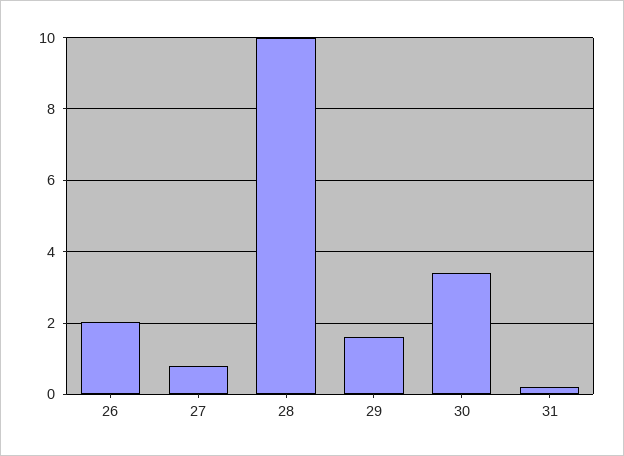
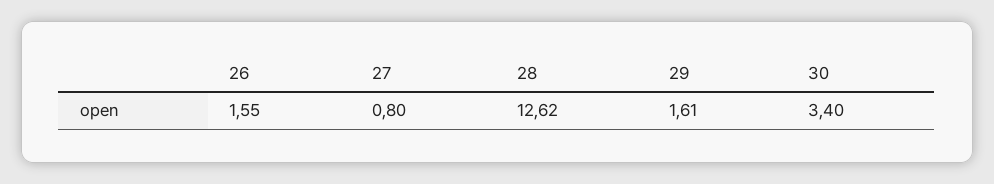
  {
-   "26": 2,
+   "26": 1.55,
    "27": 0.8,
-   "28": 10,
+   "28": 12.62,
    "29": 1.61,
-   "30": 3.4,
+   "30": 3.4
-   "31": 0.2
  }

